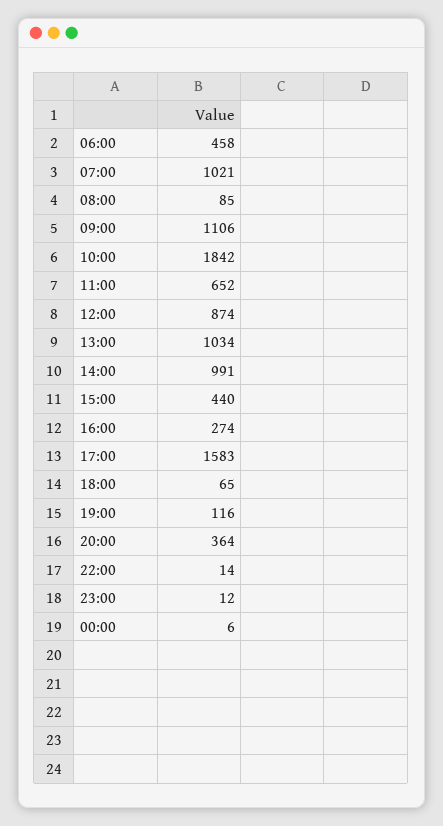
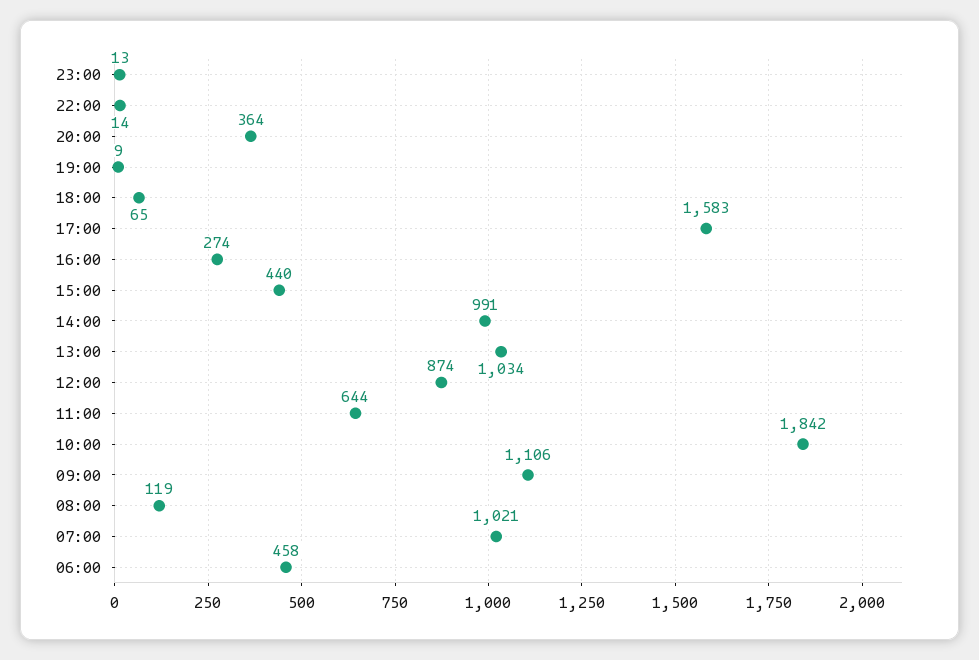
  {
    "06:00": 458,
    "07:00": 1021,
-   "08:00": 85,
+   "08:00": 119,
    "09:00": 1106,
    "10:00": 1842,
-   "11:00": 652,
+   "11:00": 644,
    "12:00": 874,
    "13:00": 1034,
    "14:00": 991,
    "15:00": 440,
    "16:00": 274,
    "17:00": 1583,
    "18:00": 65,
-   "19:00": 116,
+   "19:00": 9,
    "20:00": 364,
    "22:00": 14,
-   "23:00": 12,
+   "23:00": 13
-   "00:00": 6
  }

